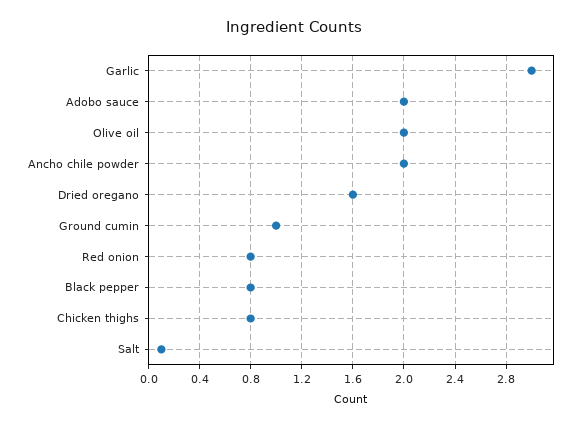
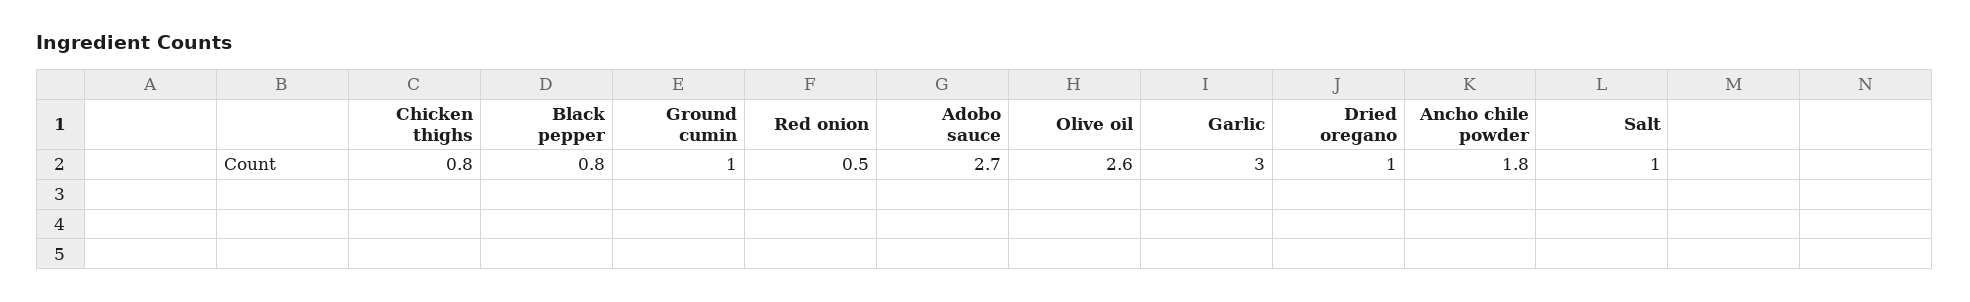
  {
    "Garlic": 3,
-   "Adobo sauce": 2,
+   "Adobo sauce": 2.7,
-   "Olive oil": 2,
+   "Olive oil": 2.6,
-   "Ancho chile powder": 2,
+   "Ancho chile powder": 1.8,
-   "Dried oregano": 1.6,
+   "Dried oregano": 1,
    "Ground cumin": 1,
-   "Red onion": 0.8,
+   "Red onion": 0.5,
    "Black pepper": 0.8,
    "Chicken thighs": 0.8,
-   "Salt": 0.1
+   "Salt": 1
  }

